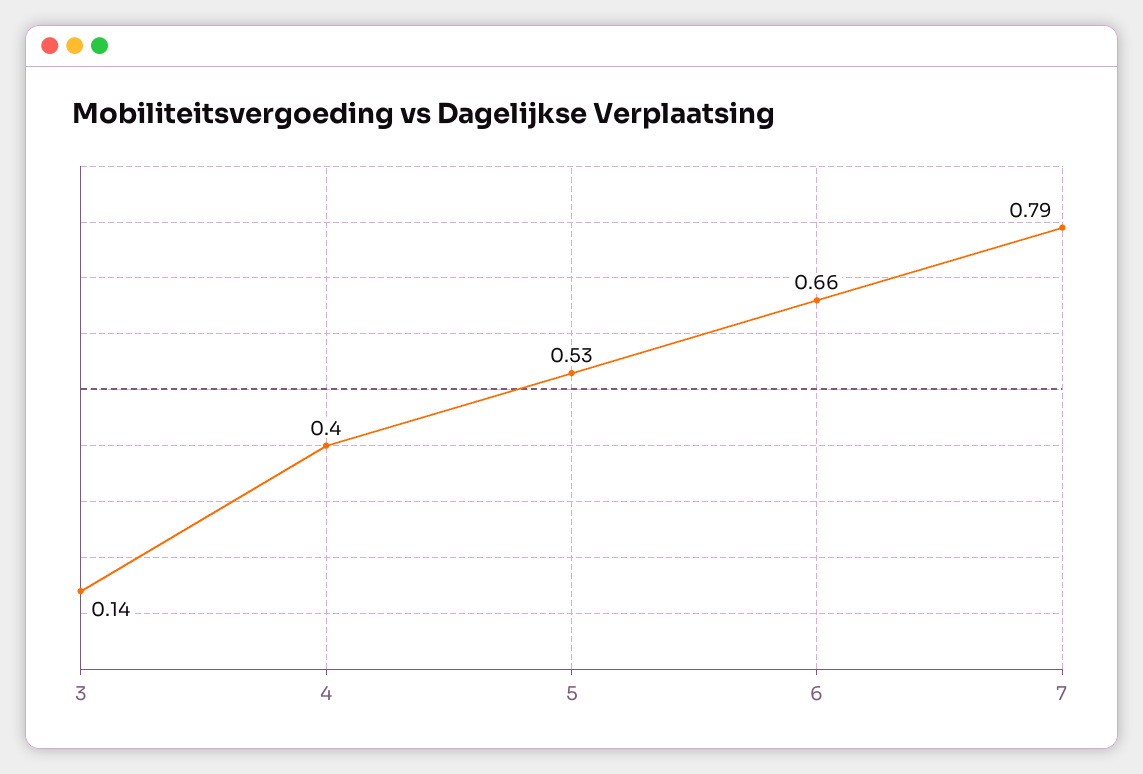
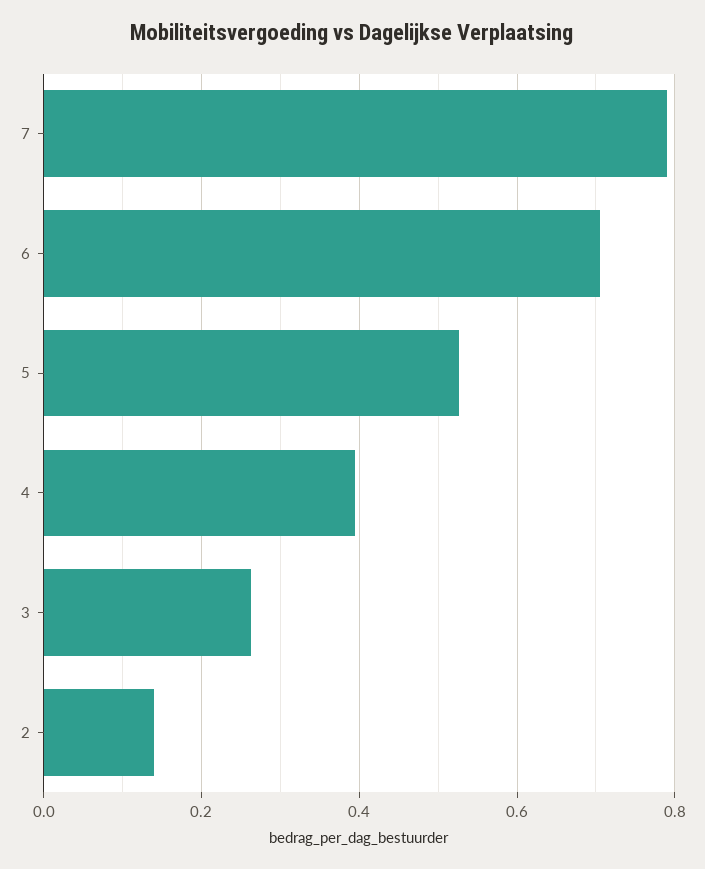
  {
-   "3": 0.14,
+   "3": 0.26,
    "4": 0.4,
    "5": 0.53,
-   "6": 0.66,
+   "6": 0.7,
-   "7": 0.79
+   "7": 0.79,
+   "2": 0.14
  }

